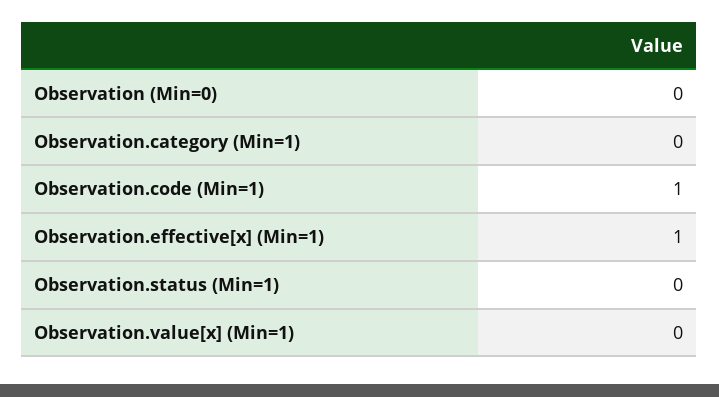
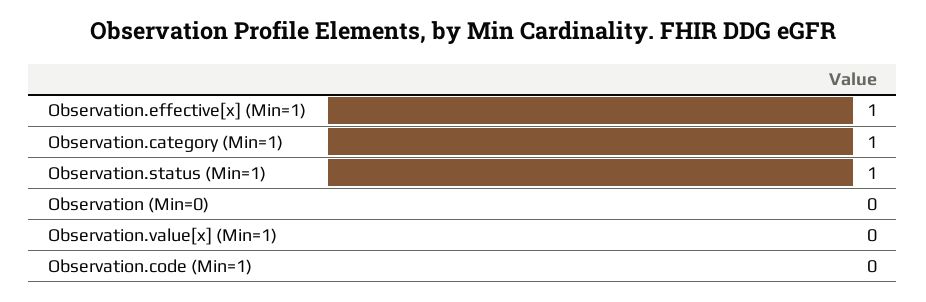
  {
    "Observation (Min=0)": 0,
-   "Observation.category (Min=1)": 0,
+   "Observation.category (Min=1)": 1,
-   "Observation.code (Min=1)": 1,
+   "Observation.code (Min=1)": 0,
    "Observation.effective[x] (Min=1)": 1,
-   "Observation.status (Min=1)": 0,
+   "Observation.status (Min=1)": 1,
    "Observation.value[x] (Min=1)": 0
  }

